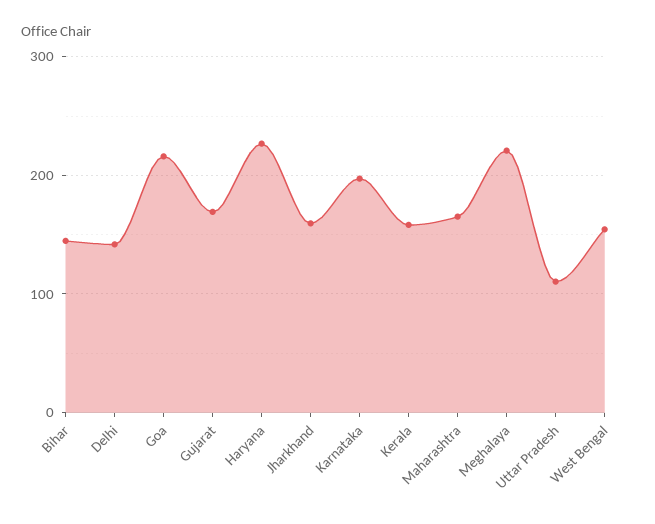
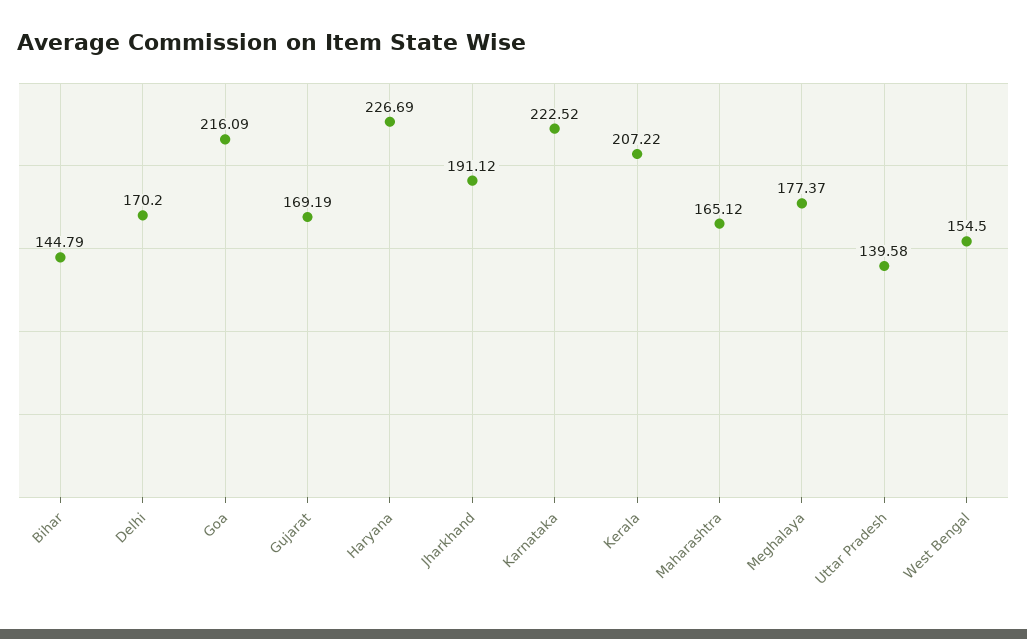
  {
    "Bihar": 144.79,
-   "Delhi": 140,
+   "Delhi": 170.2,
    "Goa": 216.09,
    "Gujarat": 169.19,
    "Haryana": 226.69,
-   "Jharkhand": 160,
+   "Jharkhand": 191.12,
-   "Karnataka": 200,
+   "Karnataka": 222.52,
-   "Kerala": 160,
+   "Kerala": 207.22,
    "Maharashtra": 165.12,
-   "Meghalaya": 220,
+   "Meghalaya": 177.37,
-   "Uttar Pradesh": 110,
+   "Uttar Pradesh": 139.58,
    "West Bengal": 154.5
  }

